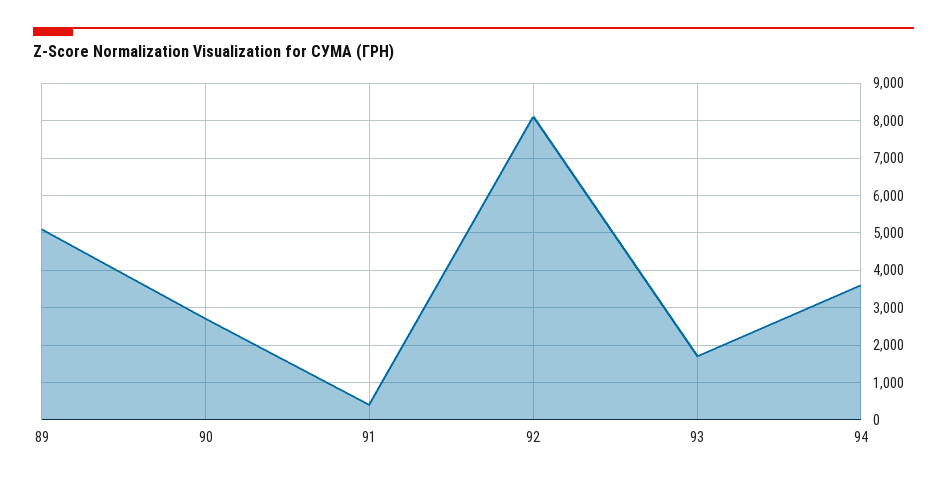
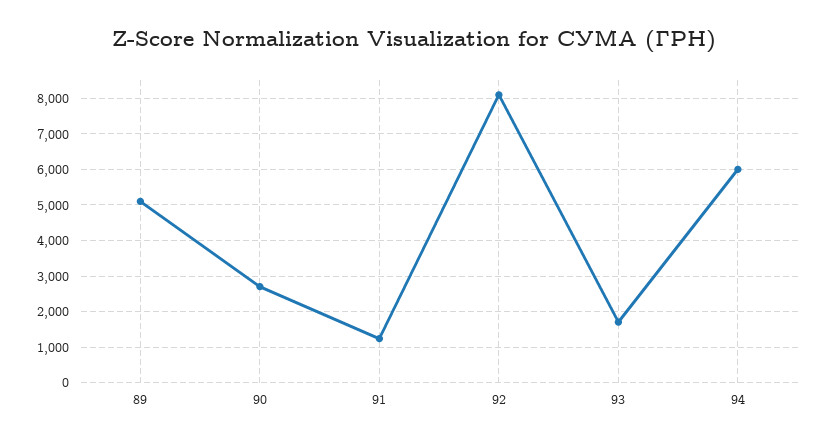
  {
    "89": 5200,
    "90": 2800,
-   "91": 400,
+   "91": 1200,
    "92": 8200,
    "93": 1800,
-   "94": 3600
+   "94": 6000
  }

